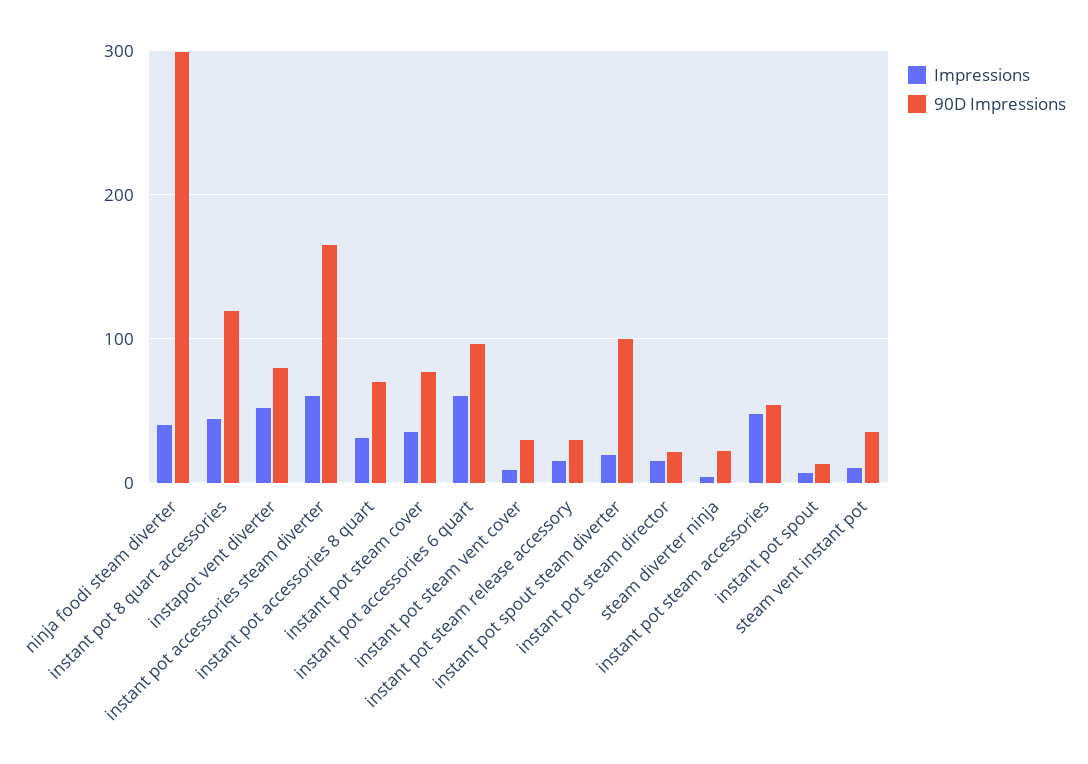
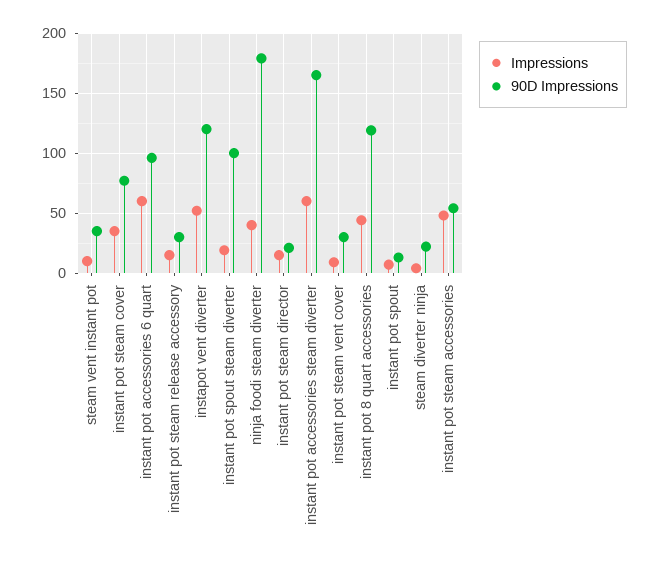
  {
    "Impressions": {
      "ninja foodi steam diverter": 40,
      "instant pot 8 quart accessories": 40,
      "instapot vent diverter": 50,
      "instant pot accessories steam diverter": 60,
-     "instant pot accessories 8 quart": 30,
      "instant pot steam cover": 40,
      "instant pot accessories 6 quart": 60,
      "instant pot steam vent cover": 10,
      "instant pot steam release accessory": 20,
      "instant pot spout steam diverter": 20,
      "instant pot steam director": 20,
      "steam diverter ninja": 0,
      "instant pot steam accessories": 50,
      "instant pot spout": 10,
      "steam vent instant pot": 10
    },
    "90D Impressions": {
-     "ninja foodi steam diverter": 300,
+     "ninja foodi steam diverter": 180,
      "instant pot 8 quart accessories": 120,
-     "instapot vent diverter": 80,
+     "instapot vent diverter": 120,
      "instant pot accessories steam diverter": 170,
-     "instant pot accessories 8 quart": 70,
      "instant pot steam cover": 80,
      "instant pot accessories 6 quart": 100,
      "instant pot steam vent cover": 30,
      "instant pot steam release accessory": 30,
      "instant pot spout steam diverter": 100,
      "instant pot steam director": 20,
      "steam diverter ninja": 20,
      "instant pot steam accessories": 50,
      "instant pot spout": 10,
      "steam vent instant pot": 40
    }
  }

